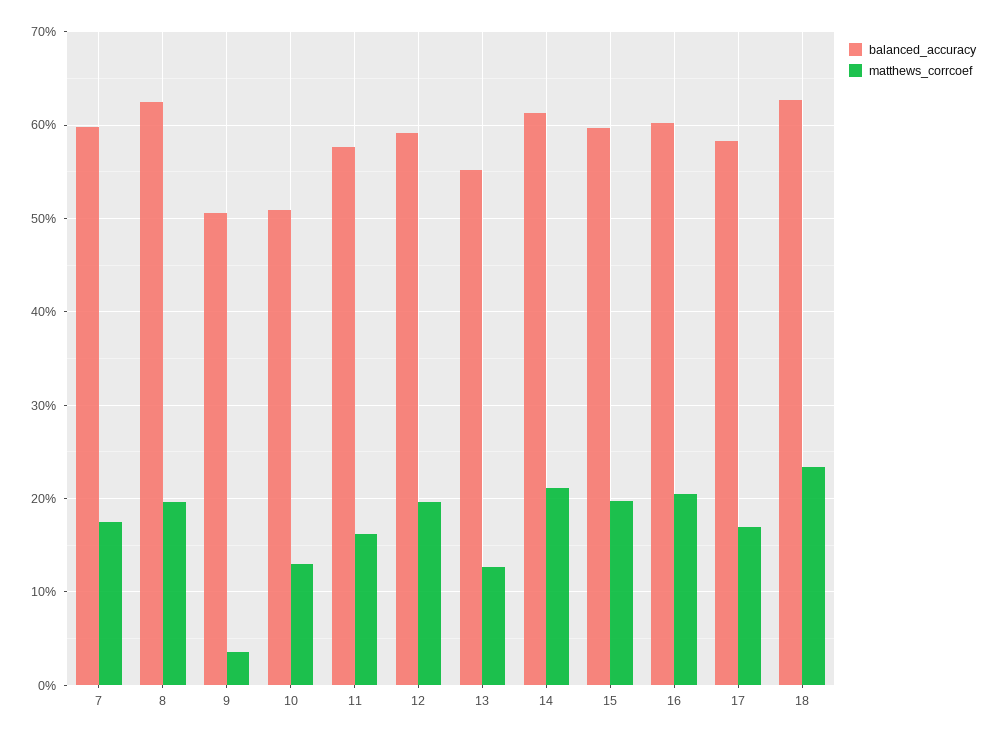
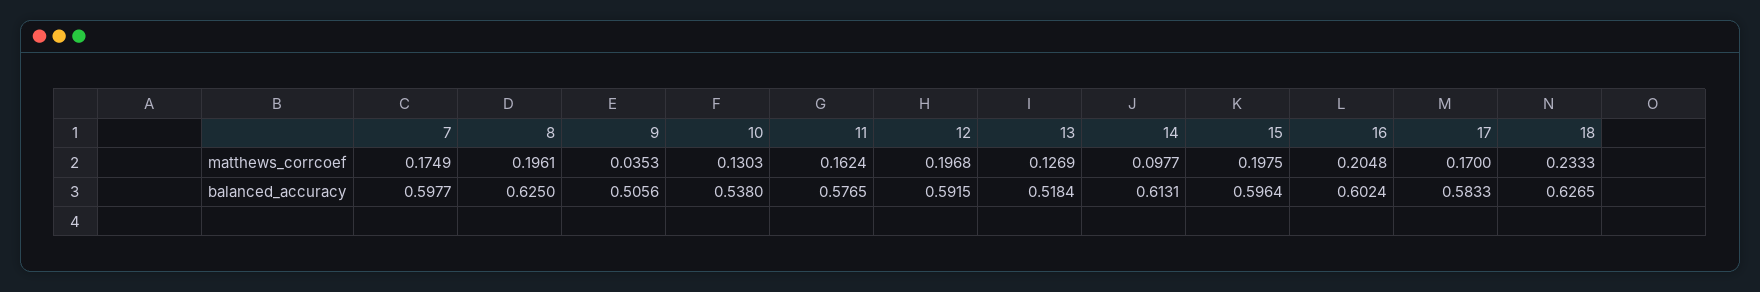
  {
    "balanced_accuracy": {
      "7": 0.5977,
      "8": 0.625,
      "9": 0.5056,
-     "10": 0.51,
+     "10": 0.538,
      "11": 0.5765,
      "12": 0.5915,
-     "13": 0.55,
+     "13": 0.5184,
      "14": 0.6131,
      "15": 0.5964,
      "16": 0.6024,
      "17": 0.5833,
      "18": 0.6265
    },
    "matthews_corrcoef": {
      "7": 0.1749,
      "8": 0.1961,
      "9": 0.0353,
      "10": 0.1303,
      "11": 0.1624,
      "12": 0.1968,
      "13": 0.1269,
-     "14": 0.21,
+     "14": 0.0977,
      "15": 0.1975,
      "16": 0.2048,
      "17": 0.17,
      "18": 0.2333
    }
  }

